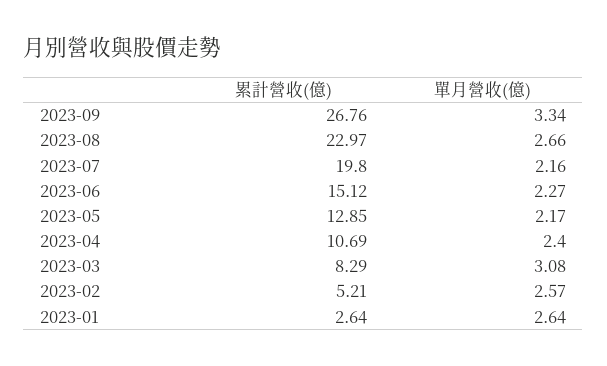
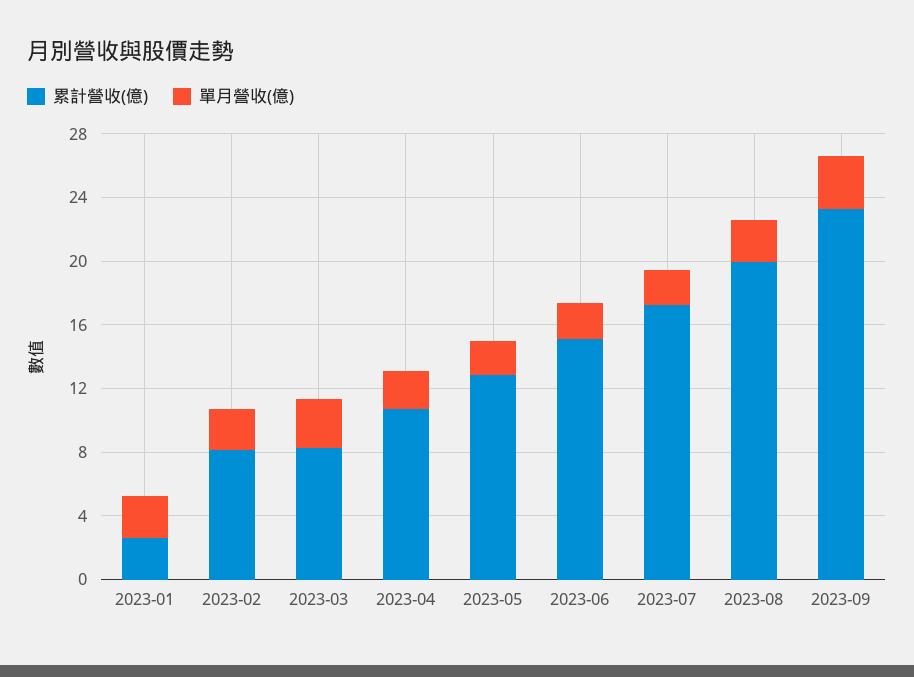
  {
    "累計營收(億)": {
-     "2023-09": 26.76,
+     "2023-09": 23,
-     "2023-08": 22.97,
+     "2023-08": 20,
-     "2023-07": 19.8,
+     "2023-07": 17,
      "2023-06": 15.12,
      "2023-05": 12.85,
      "2023-04": 10.69,
      "2023-03": 8.29,
-     "2023-02": 5.21,
+     "2023-02": 8,
      "2023-01": 2.64
    },
    "單月營收(億)": {
      "2023-09": 3.34,
      "2023-08": 2.66,
      "2023-07": 2.16,
      "2023-06": 2.27,
      "2023-05": 2.17,
      "2023-04": 2.4,
      "2023-03": 3.08,
      "2023-02": 2.57,
      "2023-01": 2.64
    }
  }

